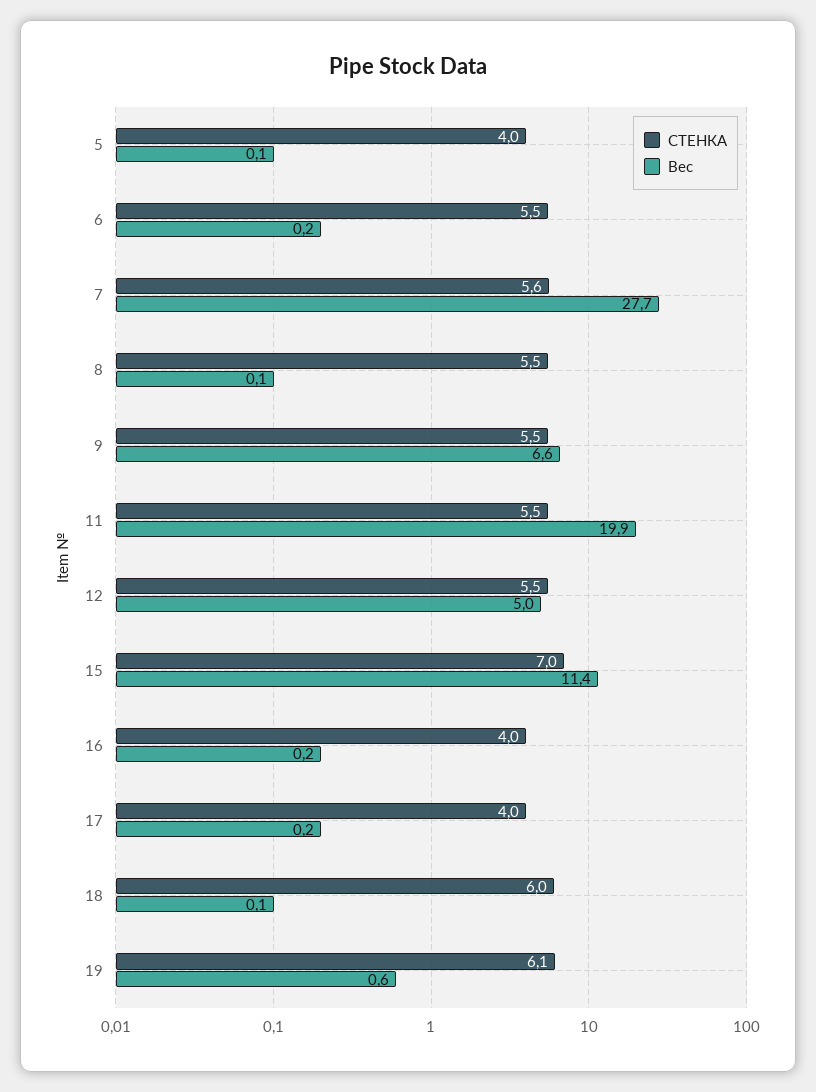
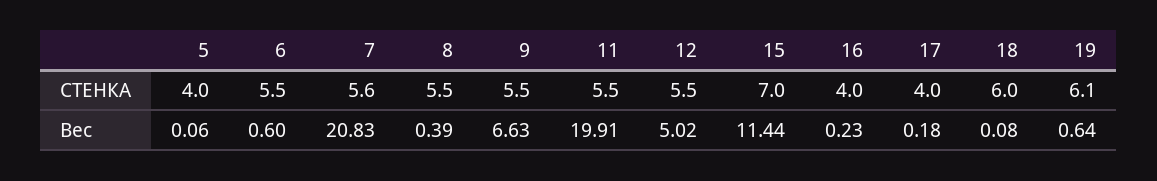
  {
    "СТЕНКА": {
      "5": 4,
      "6": 5.5,
      "7": 5.6,
      "8": 5.5,
      "9": 5.5,
      "11": 5.5,
      "12": 5.5,
      "15": 7,
      "16": 4,
      "17": 4,
      "18": 6,
      "19": 6.1
    },
    "Вес": {
      "5": 0.06,
-     "6": 0.2,
+     "6": 0.6,
-     "7": 27.7,
+     "7": 20.83,
-     "8": 0.1,
+     "8": 0.39,
      "9": 6.63,
      "11": 19.91,
      "12": 5.02,
      "15": 11.44,
      "16": 0.23,
      "17": 0.18,
      "18": 0.08,
      "19": 0.64
    }
  }

